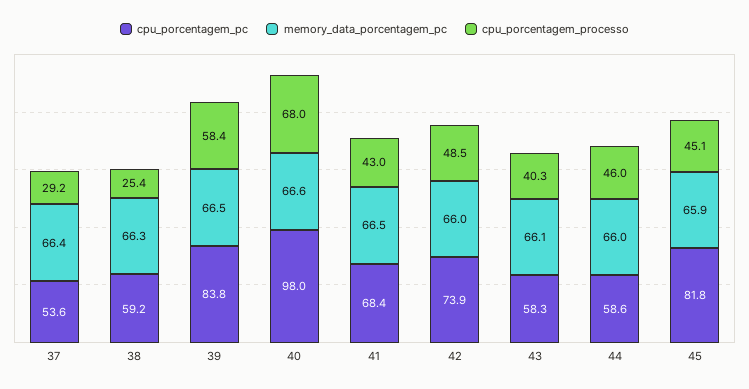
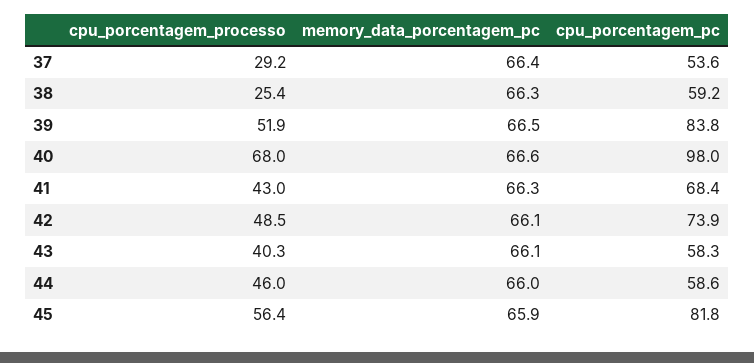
  {
    "cpu_porcentagem_pc": {
      "37": 53.6,
      "38": 59.2,
      "39": 83.8,
      "40": 98,
      "41": 68.4,
      "42": 73.9,
      "43": 58.3,
      "44": 58.6,
      "45": 81.8
    },
    "memory_data_porcentagem_pc": {
      "37": 66.4,
      "38": 66.3,
      "39": 66.5,
      "40": 66.6,
-     "41": 66.5,
+     "41": 66.3,
-     "42": 66,
+     "42": 66.1,
      "43": 66.1,
      "44": 66,
      "45": 65.9
    },
    "cpu_porcentagem_processo": {
      "37": 29.2,
      "38": 25.4,
-     "39": 58.4,
+     "39": 51.9,
      "40": 68,
      "41": 43,
      "42": 48.5,
      "43": 40.3,
      "44": 46,
-     "45": 45.1
+     "45": 56.4
    }
  }

